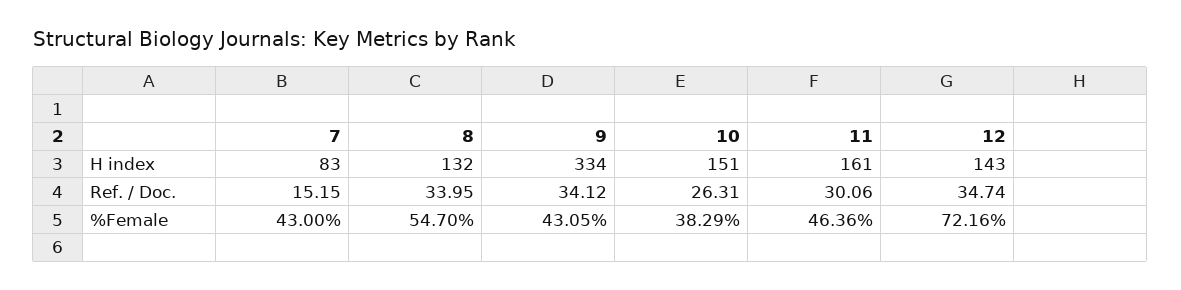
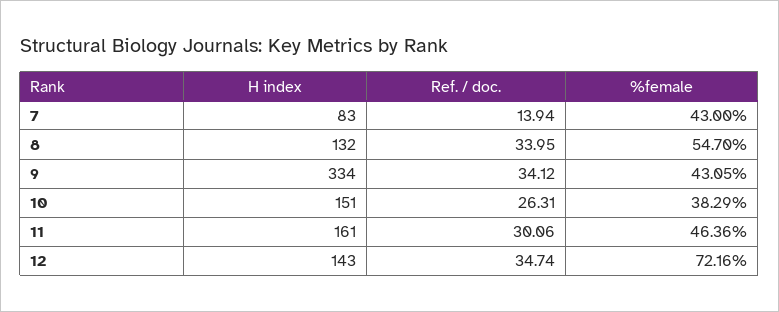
  {
    "7": {
      "H index": 83,
-     "Ref. / Doc.": 15.15,
+     "Ref. / Doc.": 13.94,
      "%Female": 43
    },
    "8": {
      "H index": 132,
      "Ref. / Doc.": 33.95,
      "%Female": 54.7
    },
    "9": {
      "H index": 334,
      "Ref. / Doc.": 34.12,
      "%Female": 43.05
    },
    "10": {
      "H index": 151,
      "Ref. / Doc.": 26.31,
      "%Female": 38.29
    },
    "11": {
      "H index": 161,
      "Ref. / Doc.": 30.06,
      "%Female": 46.36
    },
    "12": {
      "H index": 143,
      "Ref. / Doc.": 34.74,
      "%Female": 72.16
    }
  }

